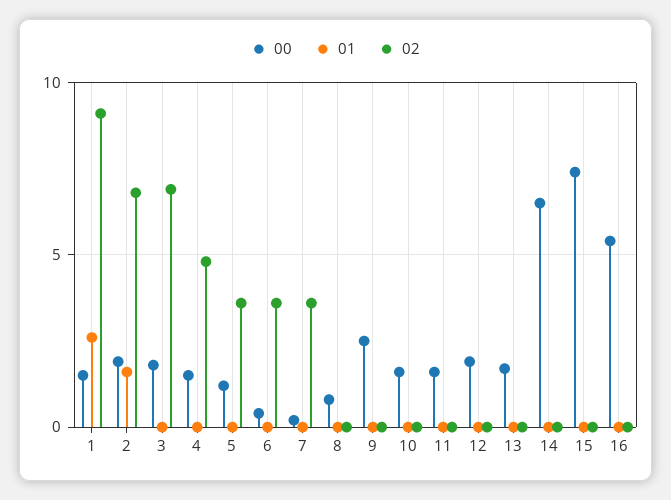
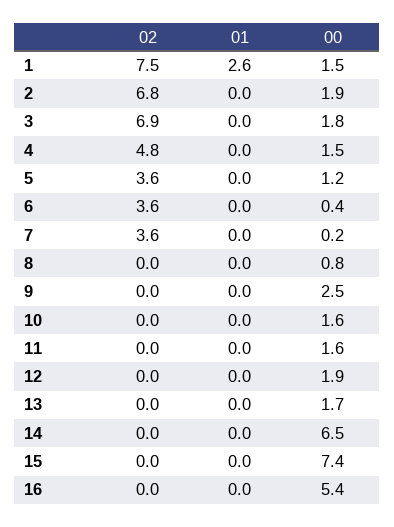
  {
    "00": {
      "1": 1.5,
      "2": 1.9,
      "3": 1.8,
      "4": 1.5,
      "5": 1.2,
      "6": 0.4,
      "7": 0.2,
      "8": 0.8,
      "9": 2.5,
      "10": 1.6,
      "11": 1.6,
      "12": 1.9,
      "13": 1.7,
      "14": 6.5,
      "15": 7.4,
      "16": 5.4
    },
    "01": {
      "1": 2.6,
-     "2": 1.5,
+     "2": 0,
      "3": 0,
      "4": 0,
      "5": 0,
      "6": 0,
      "7": 0,
      "8": 0,
      "9": 0,
      "10": 0,
      "11": 0,
      "12": 0,
      "13": 0,
      "14": 0,
      "15": 0,
      "16": 0
    },
    "02": {
-     "1": 9,
+     "1": 7.5,
      "2": 6.8,
      "3": 6.9,
      "4": 4.8,
      "5": 3.6,
      "6": 3.6,
      "7": 3.6,
      "8": 0,
      "9": 0,
      "10": 0,
      "11": 0,
      "12": 0,
      "13": 0,
      "14": 0,
      "15": 0,
      "16": 0
    }
  }

